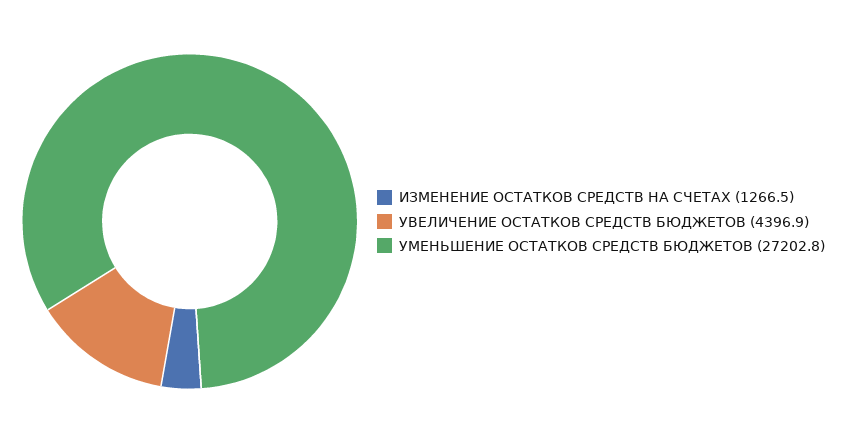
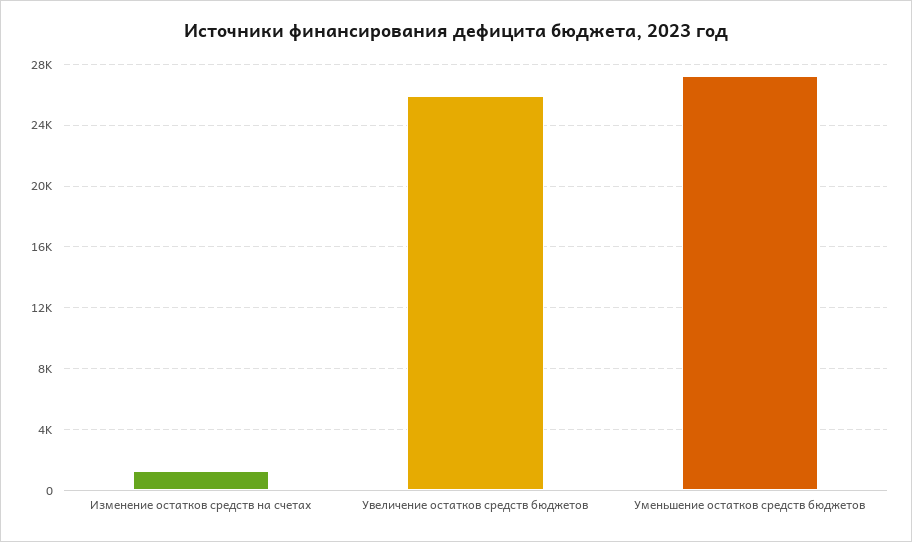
  {
    "ИЗМЕНЕНИЕ ОСТАТКОВ СРЕДСТВ НА СЧЕТАХ": 1266.5,
-   "УВЕЛИЧЕНИЕ ОСТАТКОВ СРЕДСТВ БЮДЖЕТОВ": 4396.9,
+   "УВЕЛИЧЕНИЕ ОСТАТКОВ СРЕДСТВ БЮДЖЕТОВ": 26000,
    "УМЕНЬШЕНИЕ ОСТАТКОВ СРЕДСТВ БЮДЖЕТОВ": 27202.8
  }

